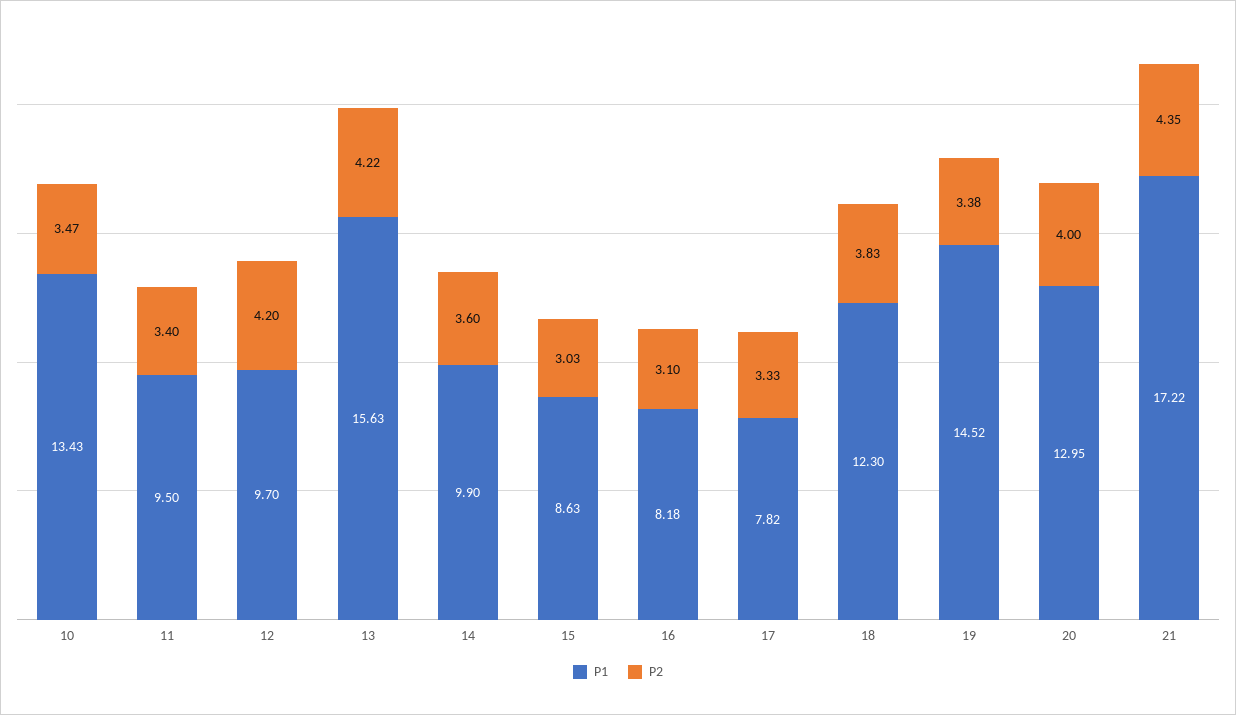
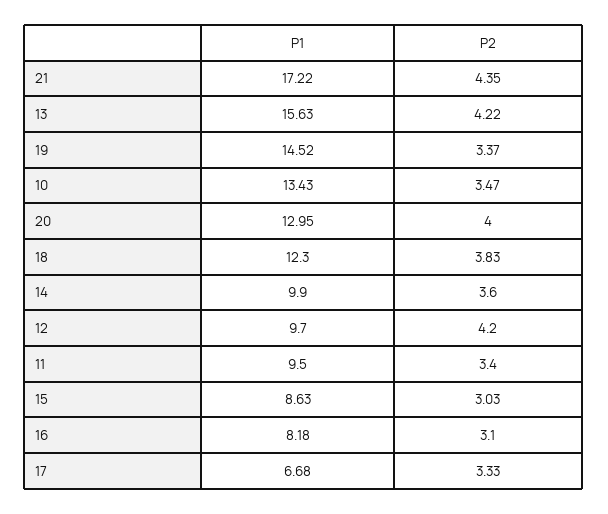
  {
    "P1": {
      "10": 13.43,
      "11": 9.5,
      "12": 9.7,
      "13": 15.63,
      "14": 9.9,
      "15": 8.63,
      "16": 8.18,
-     "17": 7.82,
+     "17": 6.68,
      "18": 12.3,
      "19": 14.52,
      "20": 12.95,
      "21": 17.22
    },
    "P2": {
      "10": 3.47,
      "11": 3.4,
      "12": 4.2,
      "13": 4.22,
      "14": 3.6,
      "15": 3.03,
      "16": 3.1,
      "17": 3.33,
      "18": 3.83,
-     "19": 3.38,
+     "19": 3.37,
      "20": 4,
      "21": 4.35
    }
  }

